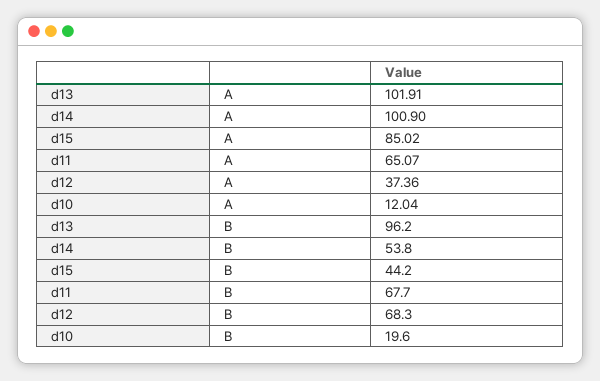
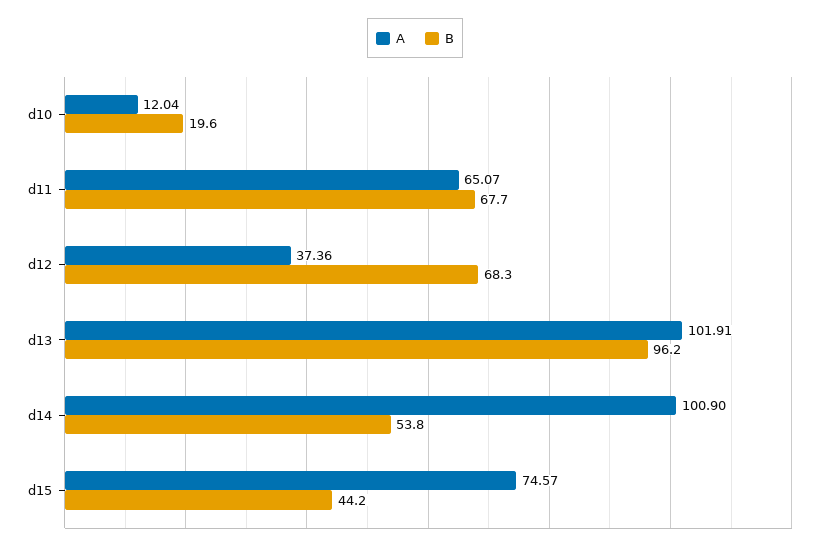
  {
    "A": {
      "d13": 101.91,
      "d14": 100.9,
-     "d15": 85.02,
+     "d15": 74.57,
      "d11": 65.07,
      "d12": 37.36,
      "d10": 12.04
    },
    "B": {
      "d13": 96.2,
      "d14": 53.8,
      "d15": 44.2,
      "d11": 67.7,
      "d12": 68.3,
      "d10": 19.6
    }
  }

